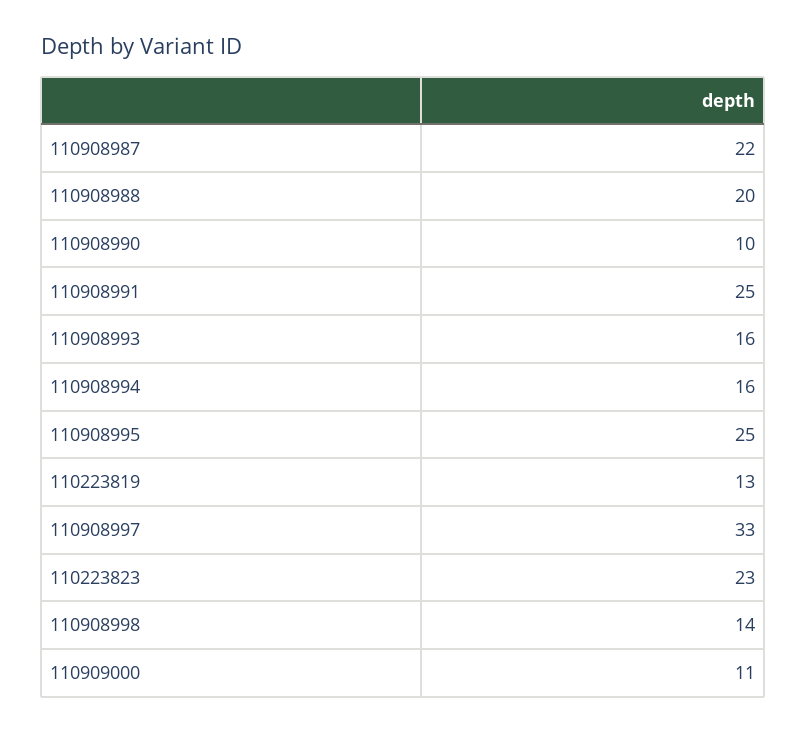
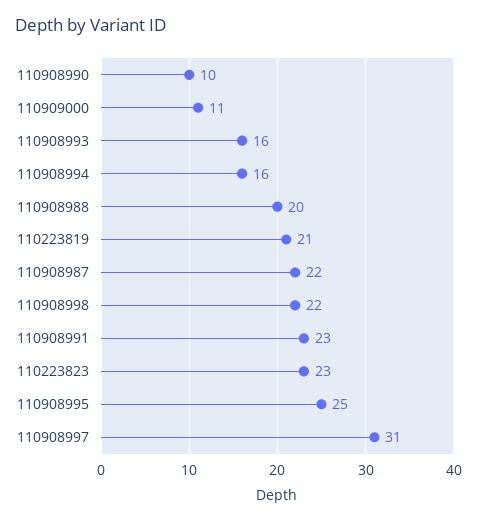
  {
    "110908987": 22,
    "110908988": 20,
    "110908990": 10,
-   "110908991": 25,
+   "110908991": 23,
    "110908993": 16,
    "110908994": 16,
    "110908995": 25,
-   "110223819": 13,
+   "110223819": 21,
-   "110908997": 33,
+   "110908997": 31,
    "110223823": 23,
-   "110908998": 14,
+   "110908998": 22,
    "110909000": 11
  }

